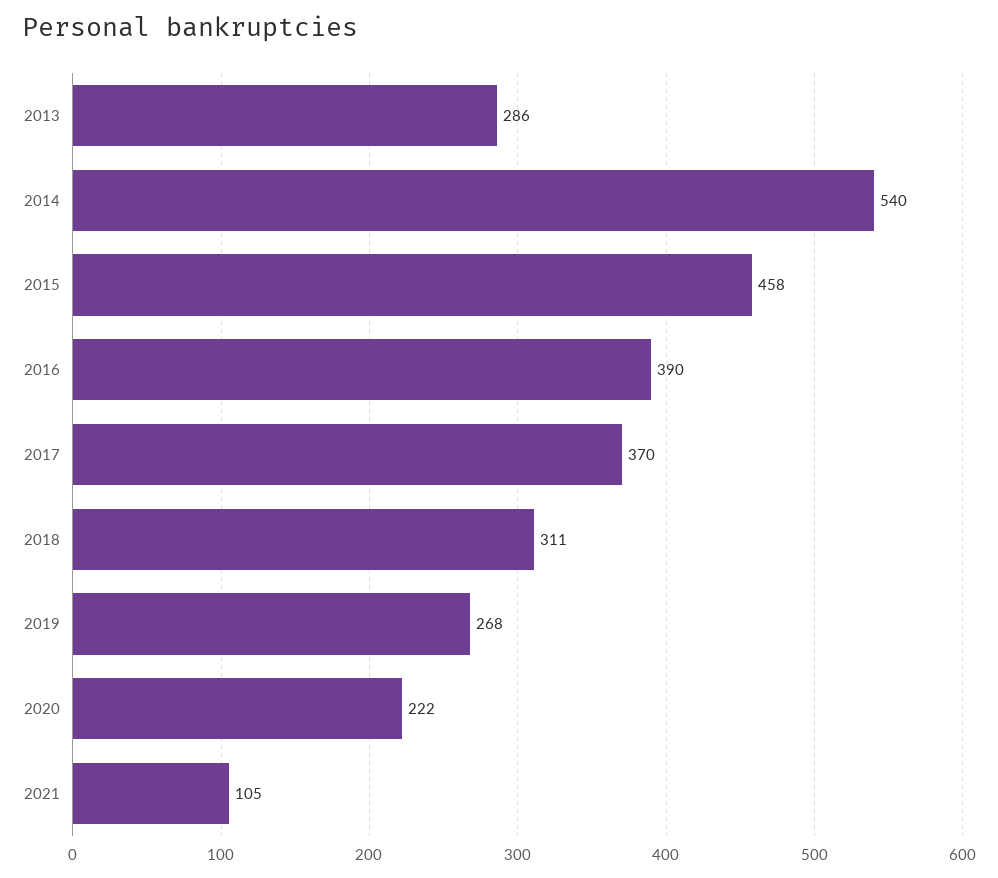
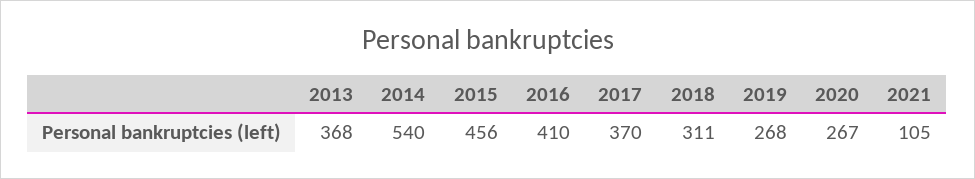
  {
-   "2013": 286,
+   "2013": 368,
    "2014": 540,
-   "2015": 458,
+   "2015": 456,
-   "2016": 390,
+   "2016": 410,
    "2017": 370,
    "2018": 311,
    "2019": 268,
-   "2020": 222,
+   "2020": 267,
    "2021": 105
  }

